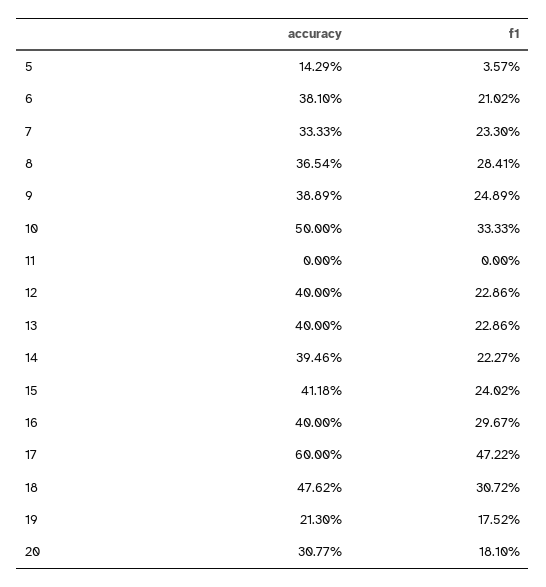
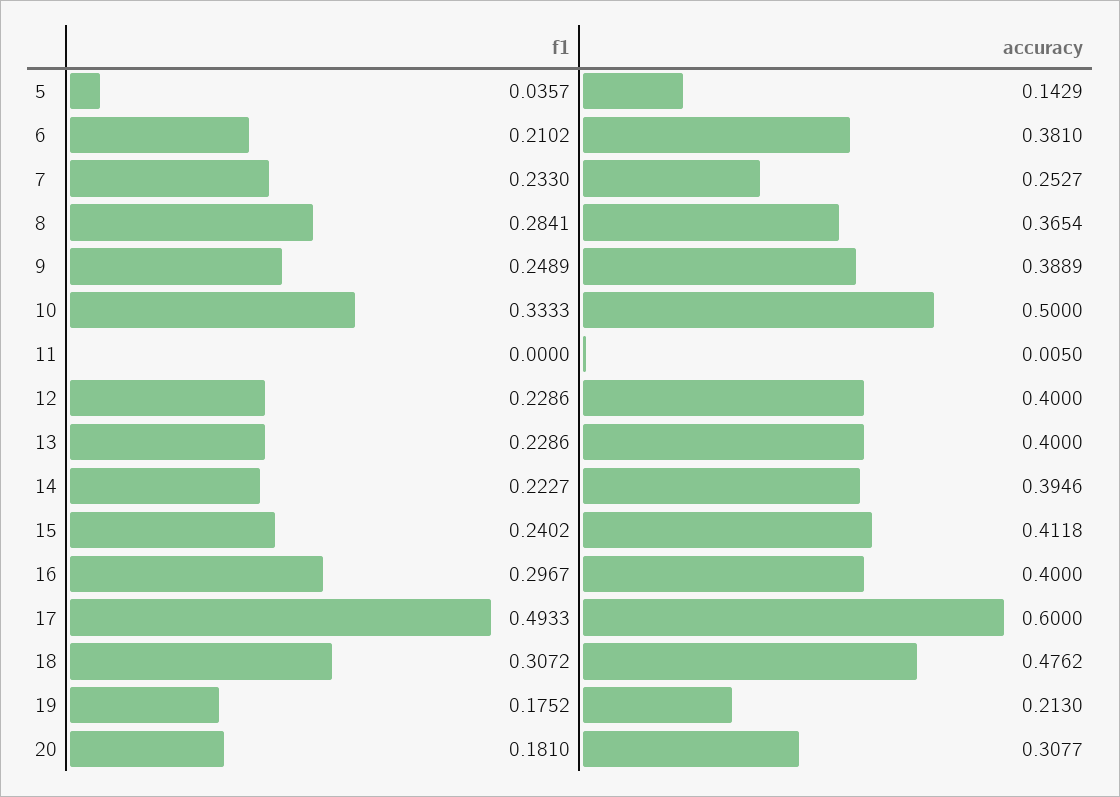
  {
    "accuracy": {
      "5": 0.1429,
      "6": 0.381,
-     "7": 0.3333,
+     "7": 0.2527,
      "8": 0.3654,
      "9": 0.3889,
      "10": 0.5,
-     "11": 0,
+     "11": 0.005,
      "12": 0.4,
      "13": 0.4,
      "14": 0.3946,
      "15": 0.4118,
      "16": 0.4,
      "17": 0.6,
      "18": 0.4762,
      "19": 0.213,
      "20": 0.3077
    },
    "f1": {
      "5": 0.0357,
      "6": 0.2102,
      "7": 0.233,
      "8": 0.2841,
      "9": 0.2489,
      "10": 0.3333,
      "11": 0,
      "12": 0.2286,
      "13": 0.2286,
      "14": 0.2227,
      "15": 0.2402,
      "16": 0.2967,
-     "17": 0.4722,
+     "17": 0.4933,
      "18": 0.3072,
      "19": 0.1752,
      "20": 0.181
    }
  }

